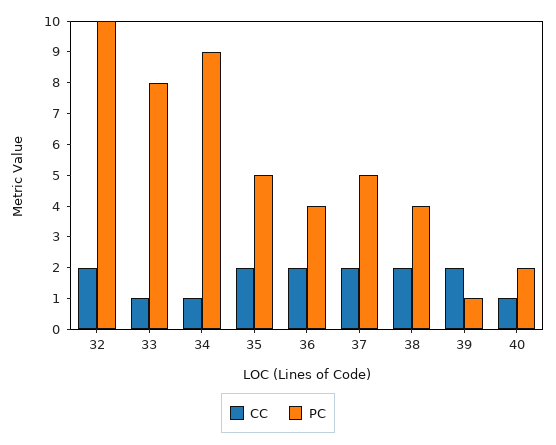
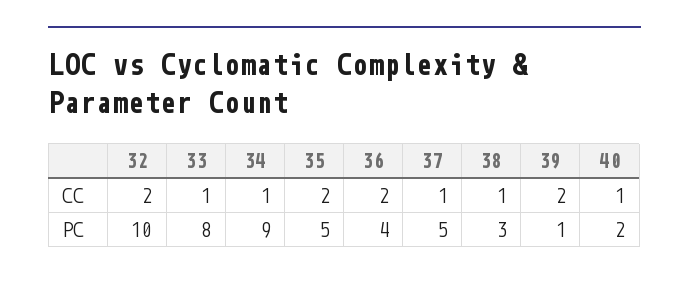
  {
    "CC": {
      "32": 2,
      "33": 1,
      "34": 1,
      "35": 2,
      "36": 2,
-     "37": 2,
+     "37": 1,
-     "38": 2,
+     "38": 1,
      "39": 2,
      "40": 1
    },
    "PC": {
      "32": 10,
      "33": 8,
      "34": 9,
      "35": 5,
      "36": 4,
      "37": 5,
-     "38": 4,
+     "38": 3,
      "39": 1,
      "40": 2
    }
  }

